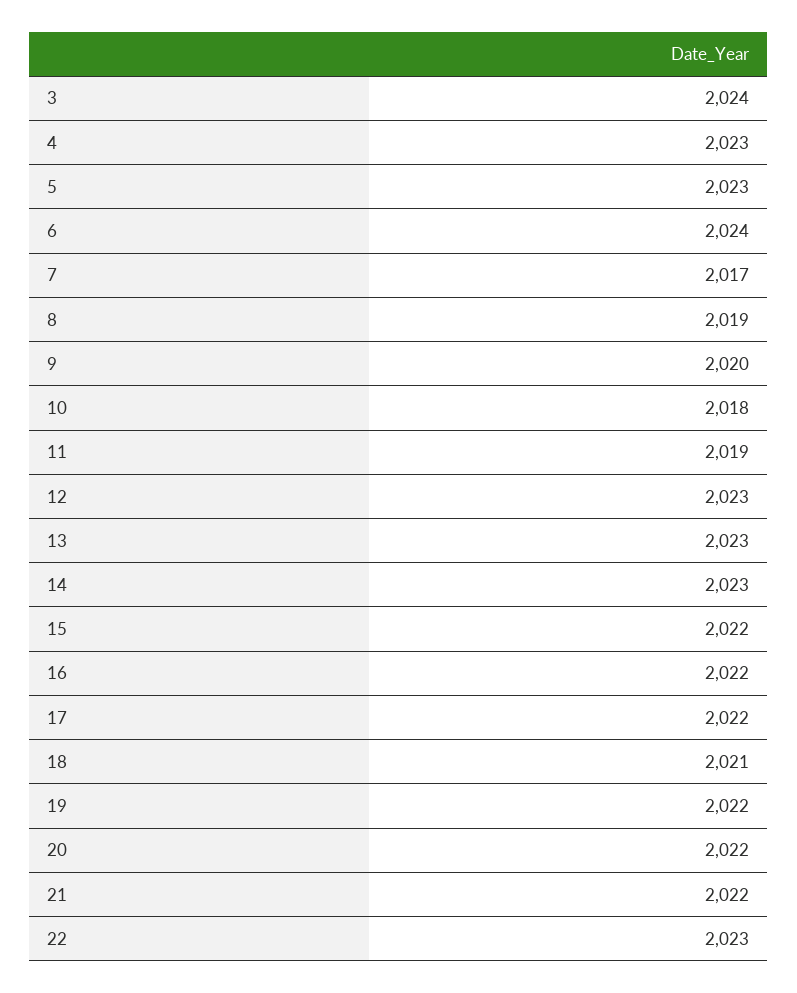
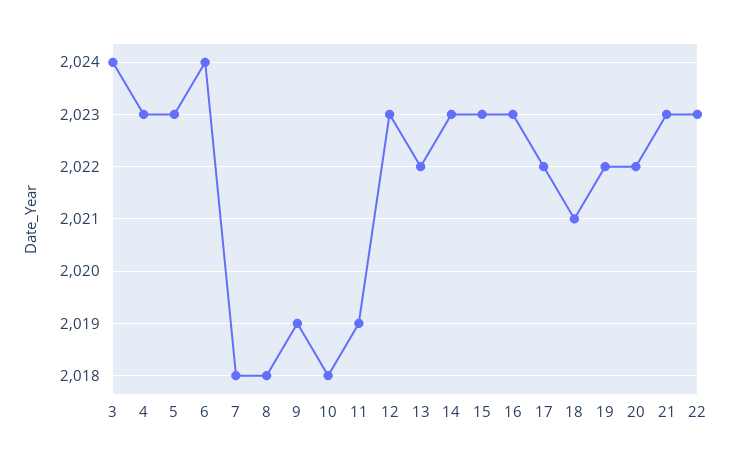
  {
    "3": 2024,
    "4": 2023,
    "5": 2023,
    "6": 2024,
-   "7": 2017,
+   "7": 2018,
-   "8": 2019,
+   "8": 2018,
-   "9": 2020,
+   "9": 2019,
    "10": 2018,
    "11": 2019,
    "12": 2023,
-   "13": 2023,
+   "13": 2022,
    "14": 2023,
-   "15": 2022,
+   "15": 2023,
-   "16": 2022,
+   "16": 2023,
    "17": 2022,
    "18": 2021,
    "19": 2022,
    "20": 2022,
-   "21": 2022,
+   "21": 2023,
    "22": 2023
  }

